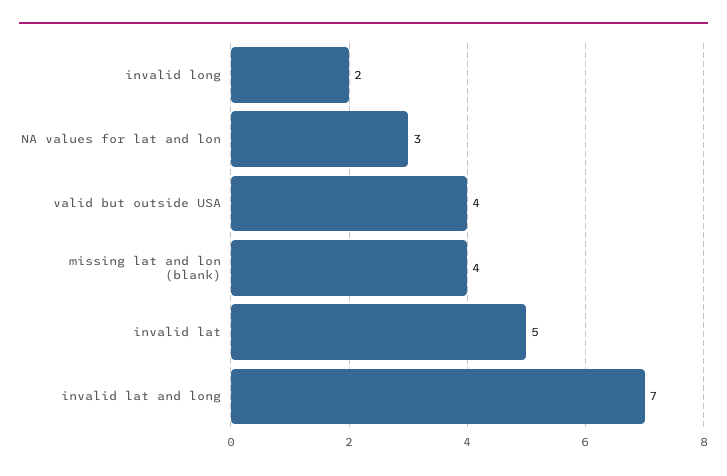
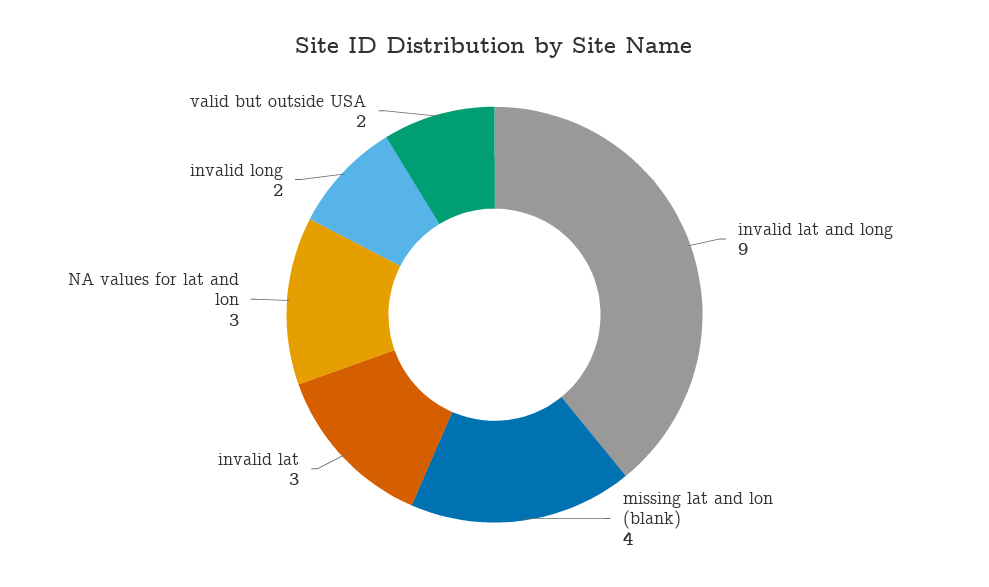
  {
    "invalid long": 2,
    "NA values for lat and lon": 3,
-   "valid but outside USA": 4,
+   "valid but outside USA": 2,
    "missing lat and lon (blank)": 4,
-   "invalid lat": 5,
+   "invalid lat": 3,
-   "invalid lat and long": 7
+   "invalid lat and long": 9
  }

